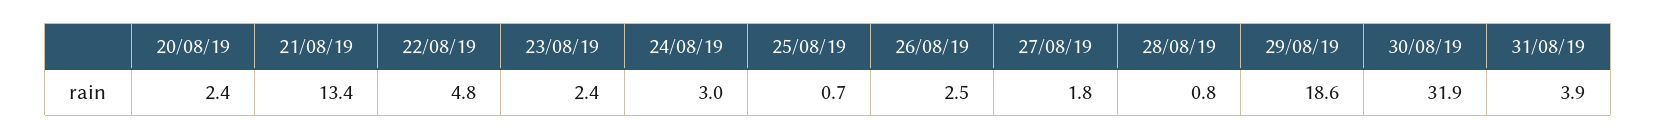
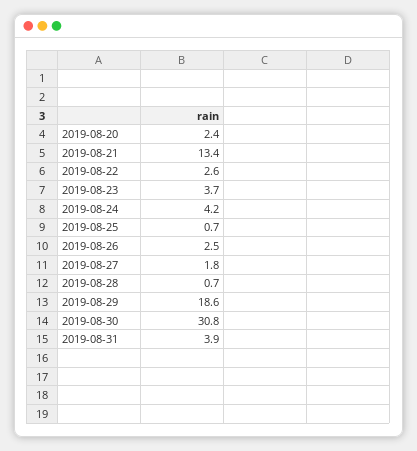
  {
    "20/08/19": 2.4,
    "21/08/19": 13.4,
-   "22/08/19": 4.8,
+   "22/08/19": 2.6,
-   "23/08/19": 2.4,
+   "23/08/19": 3.7,
-   "24/08/19": 3,
+   "24/08/19": 4.2,
    "25/08/19": 0.7,
    "26/08/19": 2.5,
    "27/08/19": 1.8,
-   "28/08/19": 0.8,
+   "28/08/19": 0.7,
    "29/08/19": 18.6,
-   "30/08/19": 31.9,
+   "30/08/19": 30.8,
    "31/08/19": 3.9
  }

